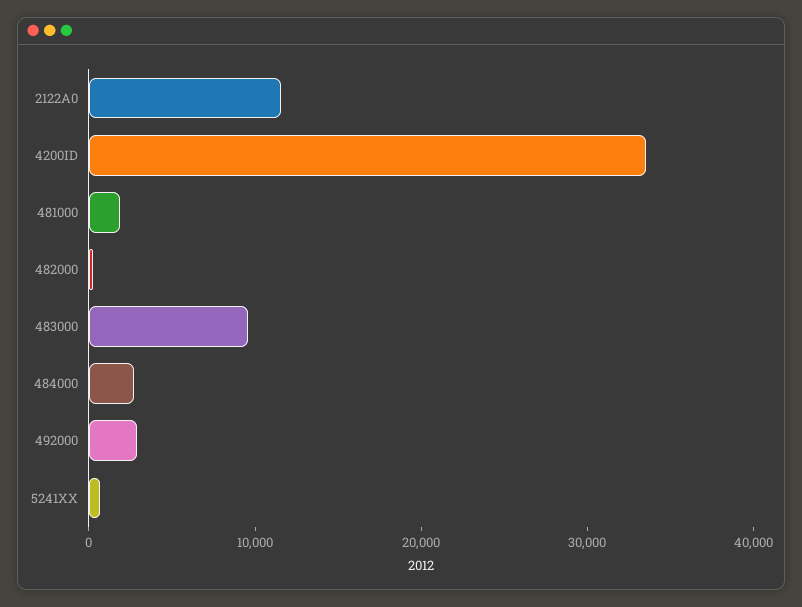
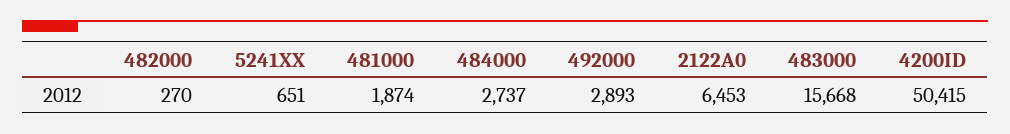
  {
-   "2122A0": 12000,
+   "2122A0": 6453,
-   "4200ID": 34000,
+   "4200ID": 50415,
    "481000": 1874,
    "482000": 270,
-   "483000": 10000,
+   "483000": 15668,
    "484000": 2737,
    "492000": 2893,
    "5241XX": 651
  }

